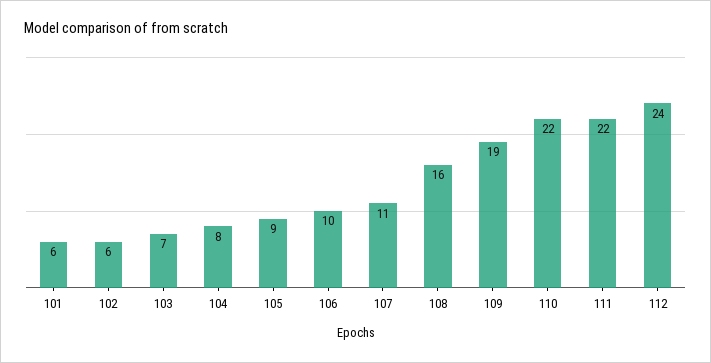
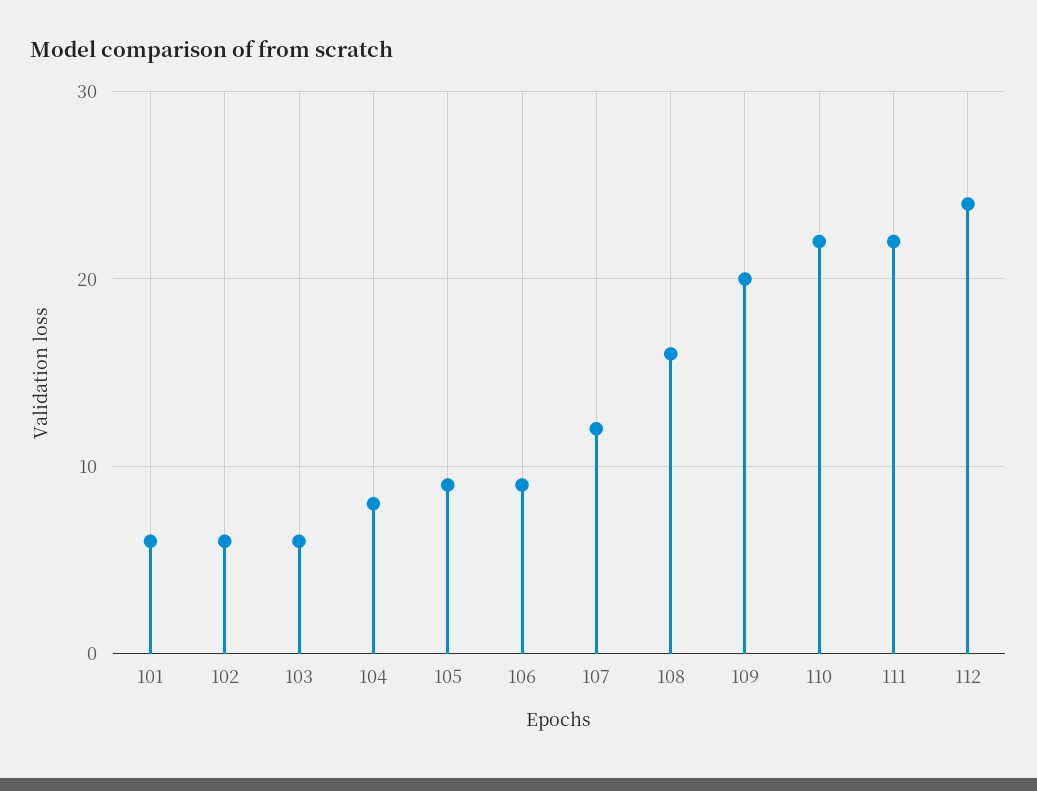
  {
    "101": 6,
    "102": 6,
-   "103": 7,
+   "103": 6,
    "104": 8,
    "105": 9,
-   "106": 10,
+   "106": 9,
-   "107": 11,
+   "107": 12,
    "108": 16,
-   "109": 19,
+   "109": 20,
    "110": 22,
    "111": 22,
    "112": 24
  }

